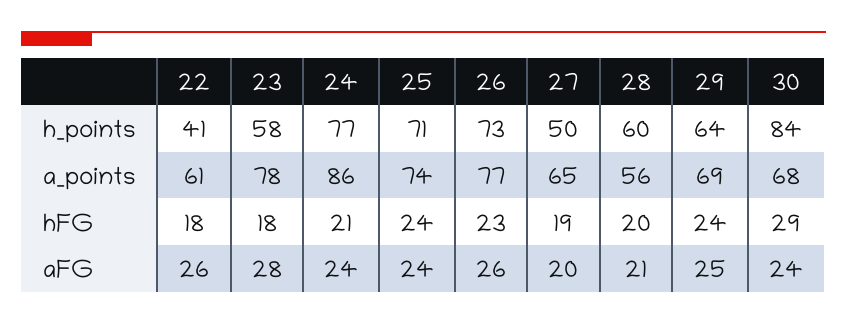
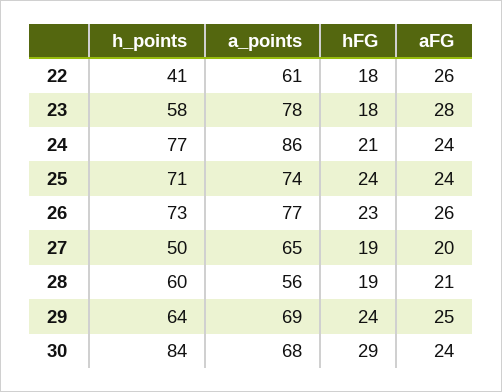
  {
    "22": {
      "h_points": 41,
      "a_points": 61,
      "hFG": 18,
      "aFG": 26
    },
    "23": {
      "h_points": 58,
      "a_points": 78,
      "hFG": 18,
      "aFG": 28
    },
    "24": {
      "h_points": 77,
      "a_points": 86,
      "hFG": 21,
      "aFG": 24
    },
    "25": {
      "h_points": 71,
      "a_points": 74,
      "hFG": 24,
      "aFG": 24
    },
    "26": {
      "h_points": 73,
      "a_points": 77,
      "hFG": 23,
      "aFG": 26
    },
    "27": {
      "h_points": 50,
      "a_points": 65,
      "hFG": 19,
      "aFG": 20
    },
    "28": {
      "h_points": 60,
      "a_points": 56,
-     "hFG": 20,
+     "hFG": 19,
      "aFG": 21
    },
    "29": {
      "h_points": 64,
      "a_points": 69,
      "hFG": 24,
      "aFG": 25
    },
    "30": {
      "h_points": 84,
      "a_points": 68,
      "hFG": 29,
      "aFG": 24
    }
  }

